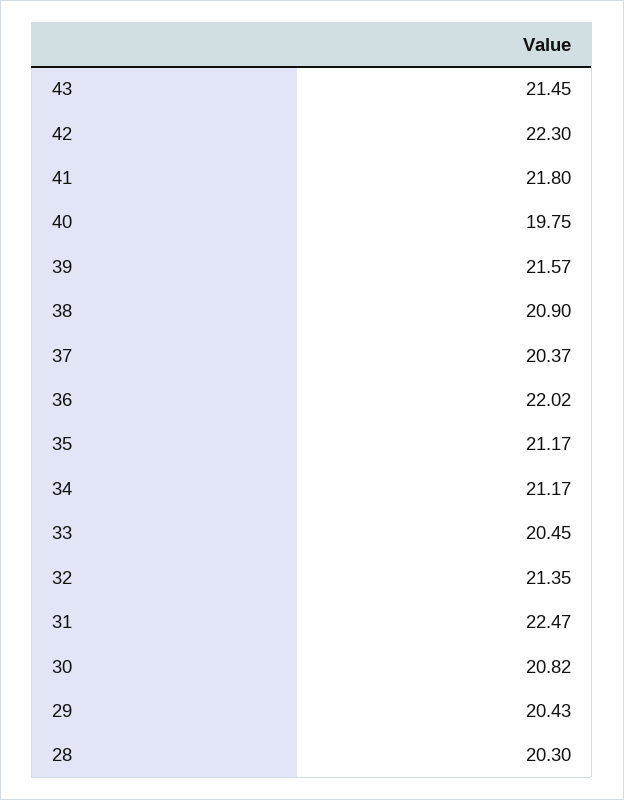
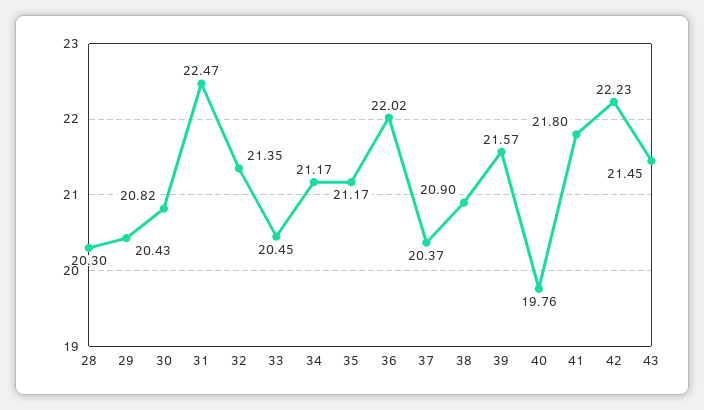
  {
    "43": 21.45,
-   "42": 22.3,
+   "42": 22.23,
    "41": 21.8,
-   "40": 19.75,
+   "40": 19.76,
    "39": 21.57,
    "38": 20.9,
    "37": 20.37,
    "36": 22.02,
    "35": 21.17,
    "34": 21.17,
    "33": 20.45,
    "32": 21.35,
    "31": 22.47,
    "30": 20.82,
    "29": 20.43,
    "28": 20.3
  }

